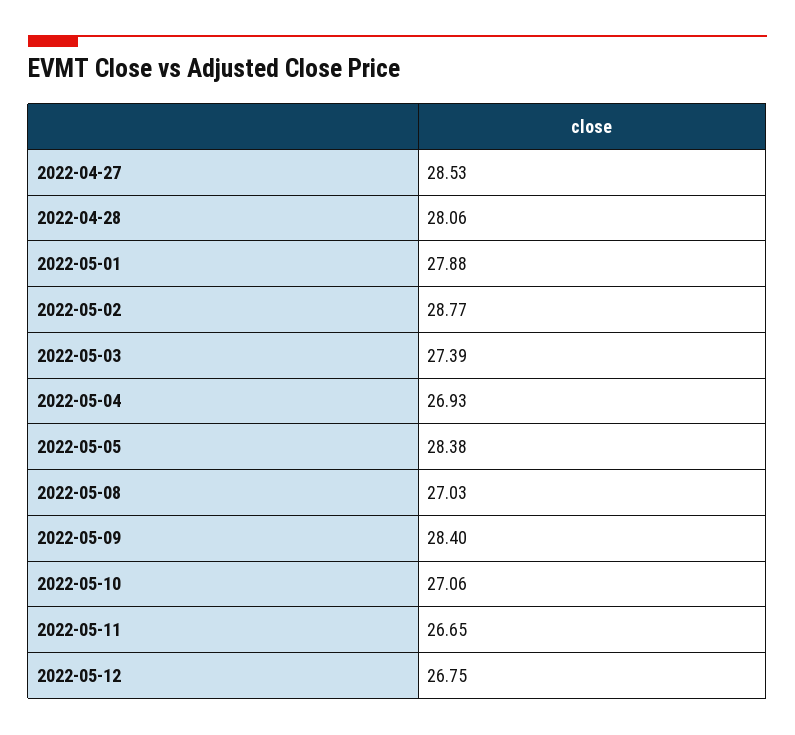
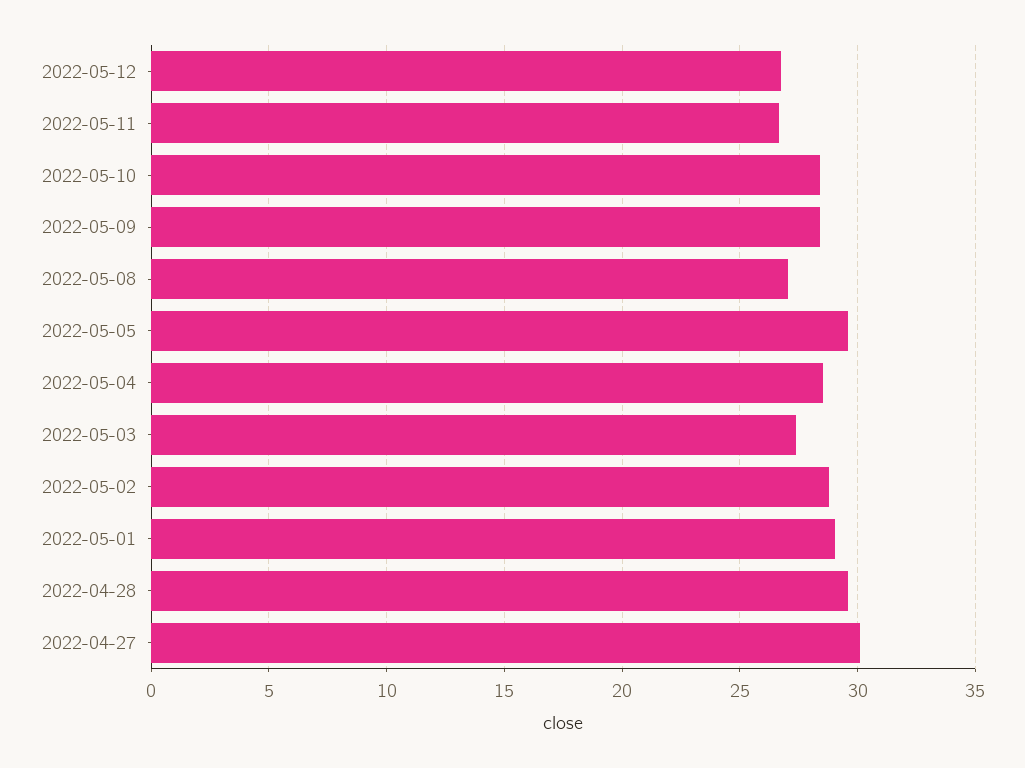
  {
-   "2022-04-27": 28.53,
+   "2022-04-27": 30,
-   "2022-04-28": 28.06,
+   "2022-04-28": 29.5,
-   "2022-05-01": 27.88,
+   "2022-05-01": 29,
    "2022-05-02": 28.77,
    "2022-05-03": 27.39,
-   "2022-05-04": 26.93,
+   "2022-05-04": 28.5,
-   "2022-05-05": 28.38,
+   "2022-05-05": 29.5,
    "2022-05-08": 27.03,
    "2022-05-09": 28.4,
-   "2022-05-10": 27.06,
+   "2022-05-10": 28.5,
    "2022-05-11": 26.65,
    "2022-05-12": 26.75
  }

